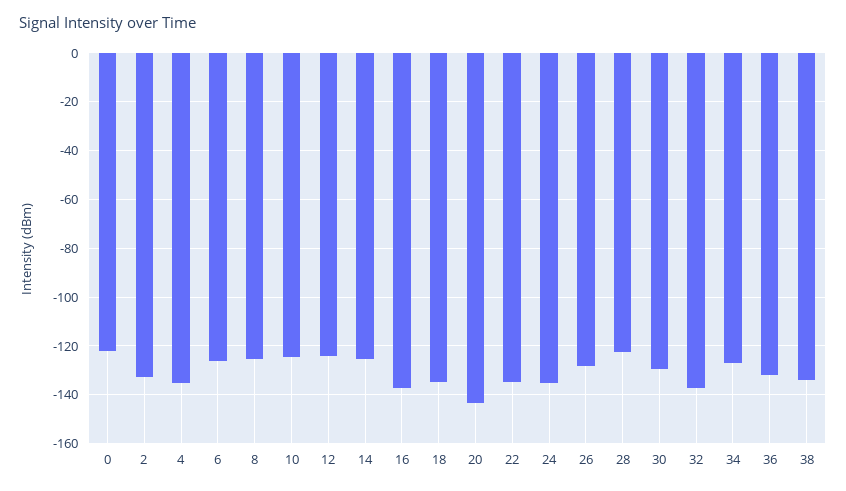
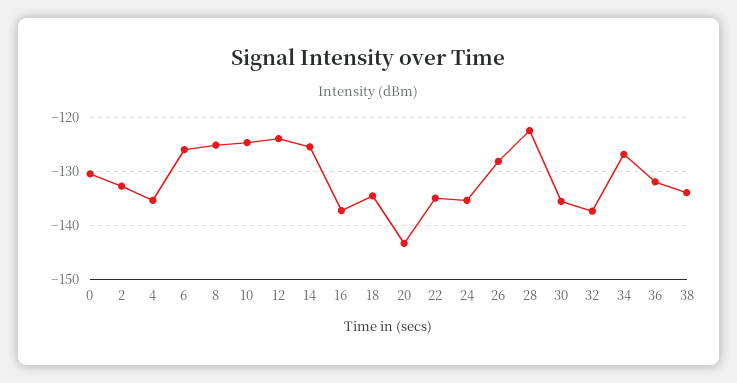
  {
-   "0": -122.5,
+   "0": -130,
    "2": -132,
    "4": -136,
    "6": -126,
    "8": -126,
    "10": -124,
    "12": -124,
    "14": -126,
    "16": -138,
    "18": -134,
    "20": -144,
    "22": -136,
    "24": -136,
    "26": -128,
    "28": -122,
-   "30": -130,
+   "30": -136,
    "32": -138,
    "34": -126,
    "36": -132,
    "38": -134
  }

